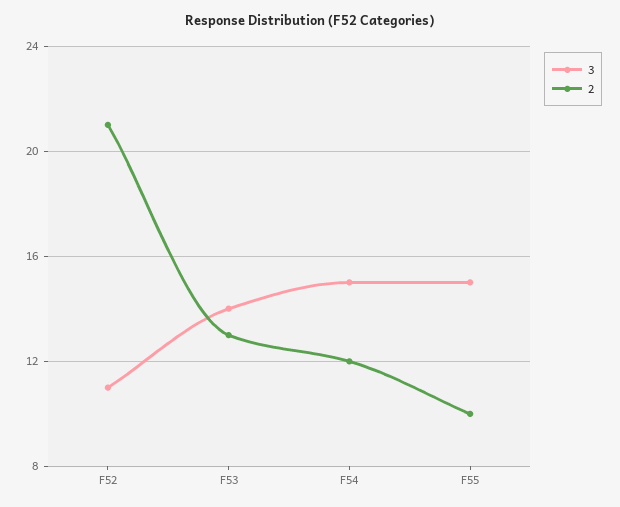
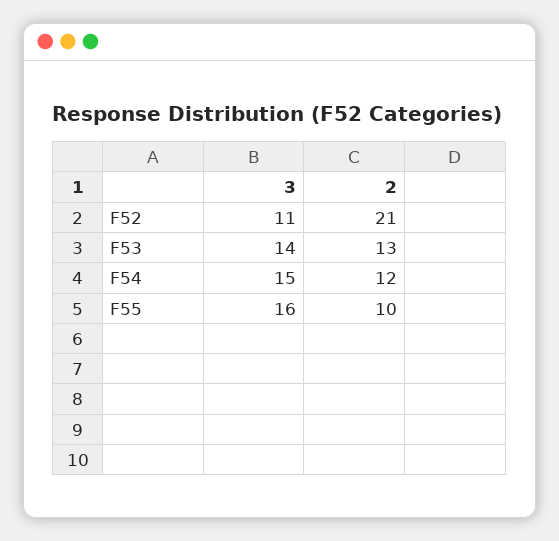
  {
    "3": {
      "F52": 11,
      "F53": 14,
      "F54": 15,
-     "F55": 15
+     "F55": 16
    },
    "2": {
      "F52": 21,
      "F53": 13,
      "F54": 12,
      "F55": 10
    }
  }

